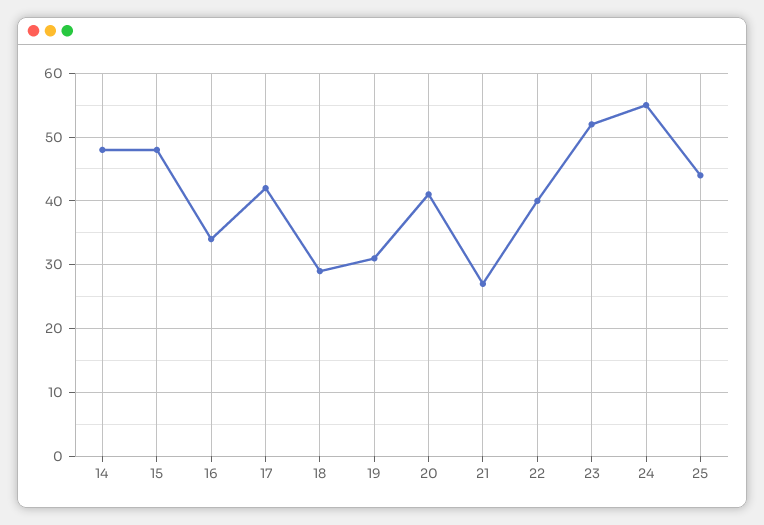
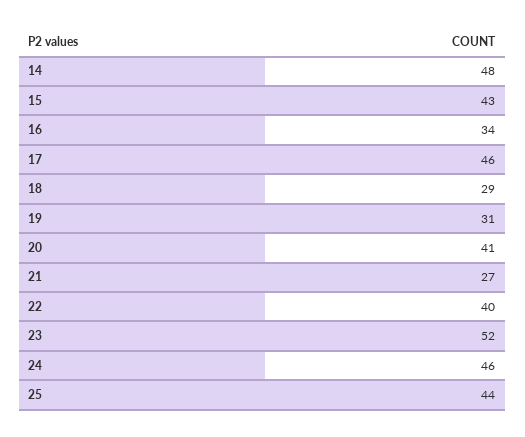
  {
    "14": 48,
-   "15": 48,
+   "15": 43,
    "16": 34,
-   "17": 42,
+   "17": 46,
    "18": 29,
    "19": 31,
    "20": 41,
    "21": 27,
    "22": 40,
    "23": 52,
-   "24": 55,
+   "24": 46,
    "25": 44
  }

